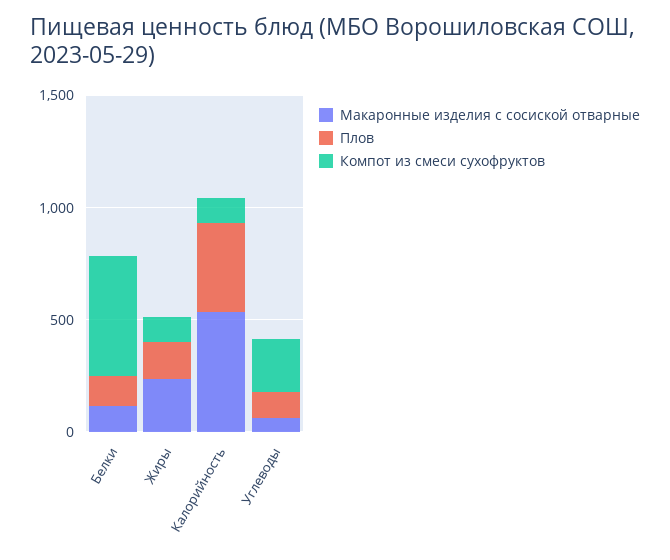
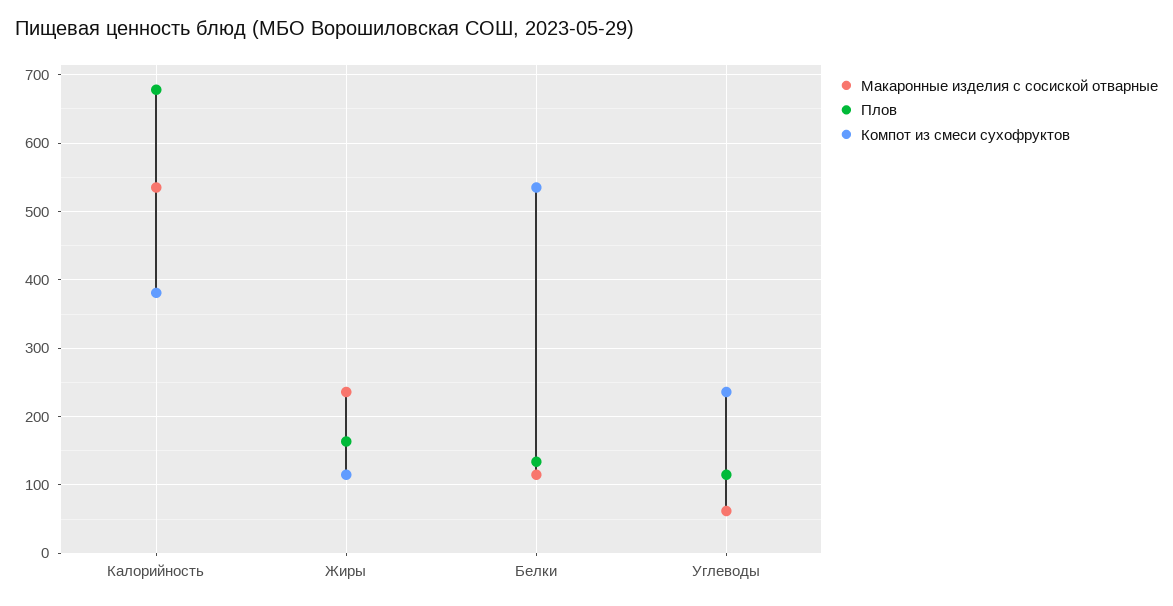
  {
    "Макаронные изделия с сосиской отварные": {
      "Белки": 120,
      "Жиры": 240,
      "Калорийность": 540,
      "Углеводы": 60
    },
    "Плов": {
      "Белки": 130,
      "Жиры": 160,
-     "Калорийность": 400,
+     "Калорийность": 680,
      "Углеводы": 110
    },
    "Компот из смеси сухофруктов": {
      "Белки": 540,
      "Жиры": 110,
-     "Калорийность": 100,
+     "Калорийность": 380,
      "Углеводы": 240
    }
  }

